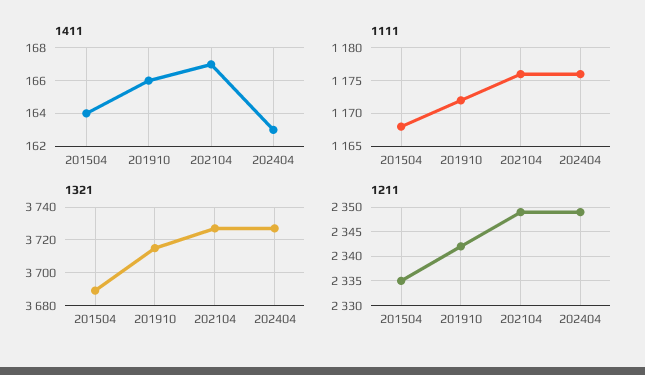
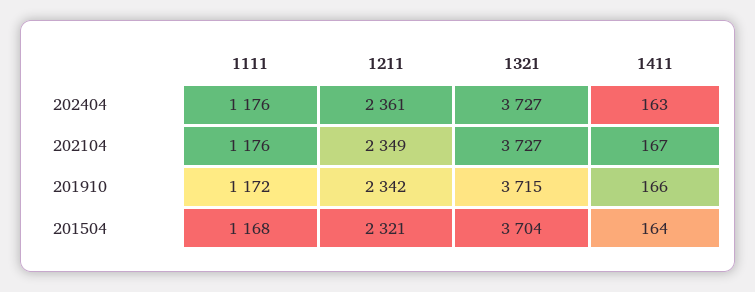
  {
    "1411": {
      "201504": 164,
      "201910": 166,
      "202104": 167,
      "202404": 163
    },
    "1111": {
      "201504": 1168,
      "201910": 1172,
      "202104": 1176,
      "202404": 1176
    },
    "1321": {
-     "201504": 3690,
+     "201504": 3704,
      "201910": 3715,
      "202104": 3727,
      "202404": 3727
    },
    "1211": {
-     "201504": 2335,
+     "201504": 2321,
      "201910": 2342,
      "202104": 2349,
-     "202404": 2350
+     "202404": 2361
    }
  }

